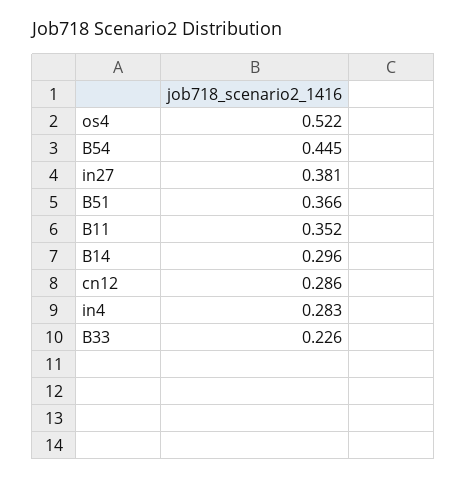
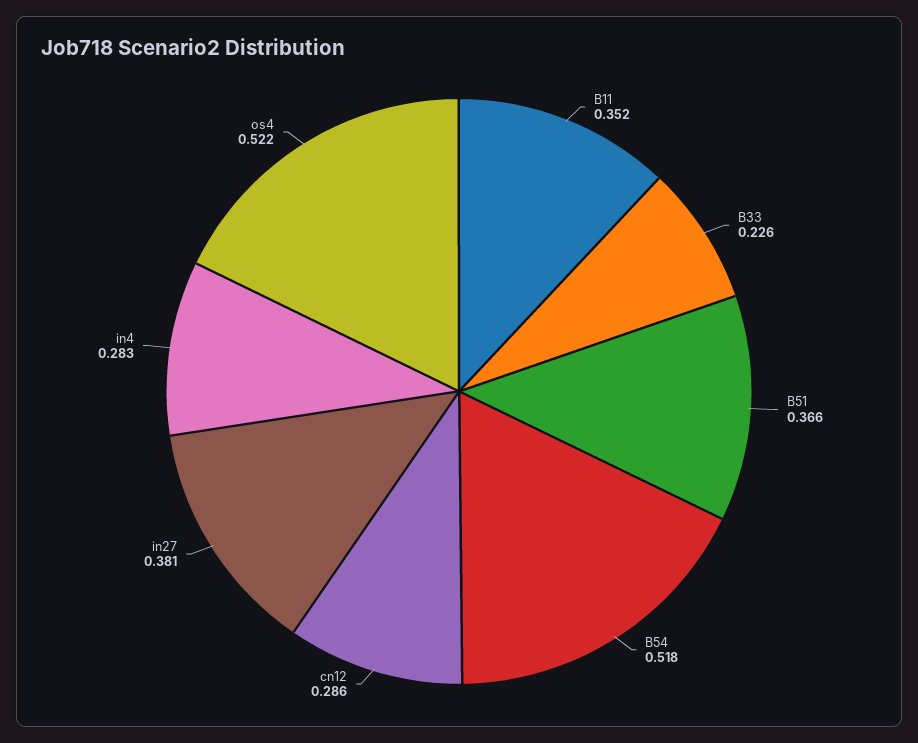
  {
    "os4": 0.522,
-   "B54": 0.445,
+   "B54": 0.518,
    "in27": 0.381,
    "B51": 0.366,
    "B11": 0.352,
-   "B14": 0.296,
    "cn12": 0.286,
    "in4": 0.283,
    "B33": 0.226
  }

